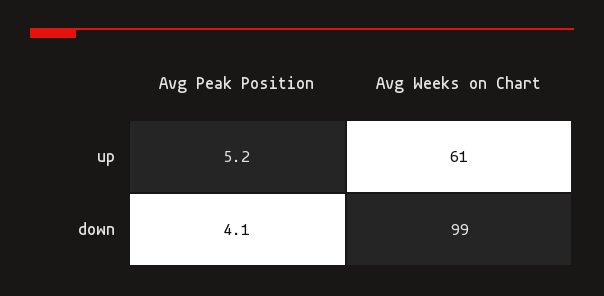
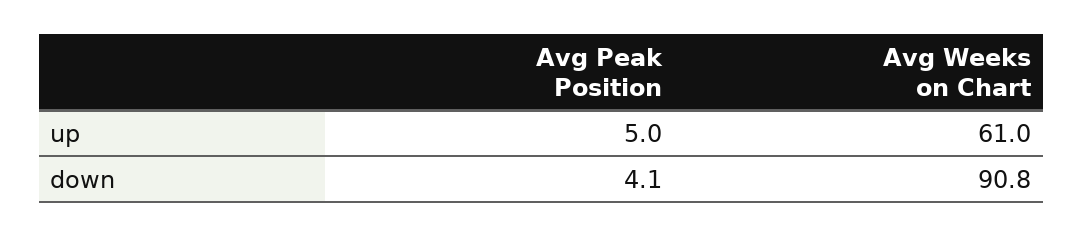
  {
    "Avg Peak Position": {
-     "up": 5.2,
+     "up": 5,
      "down": 4.1
    },
    "Avg Weeks on Chart": {
      "up": 61,
-     "down": 99
+     "down": 90.8
    }
  }

